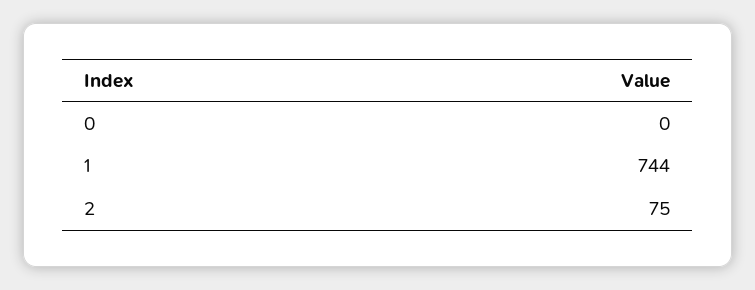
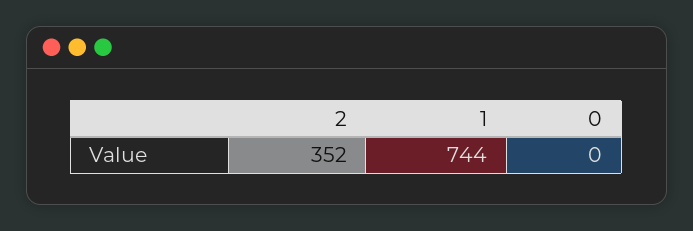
  {
    "0": 0,
    "1": 744,
-   "2": 75
+   "2": 352
  }

